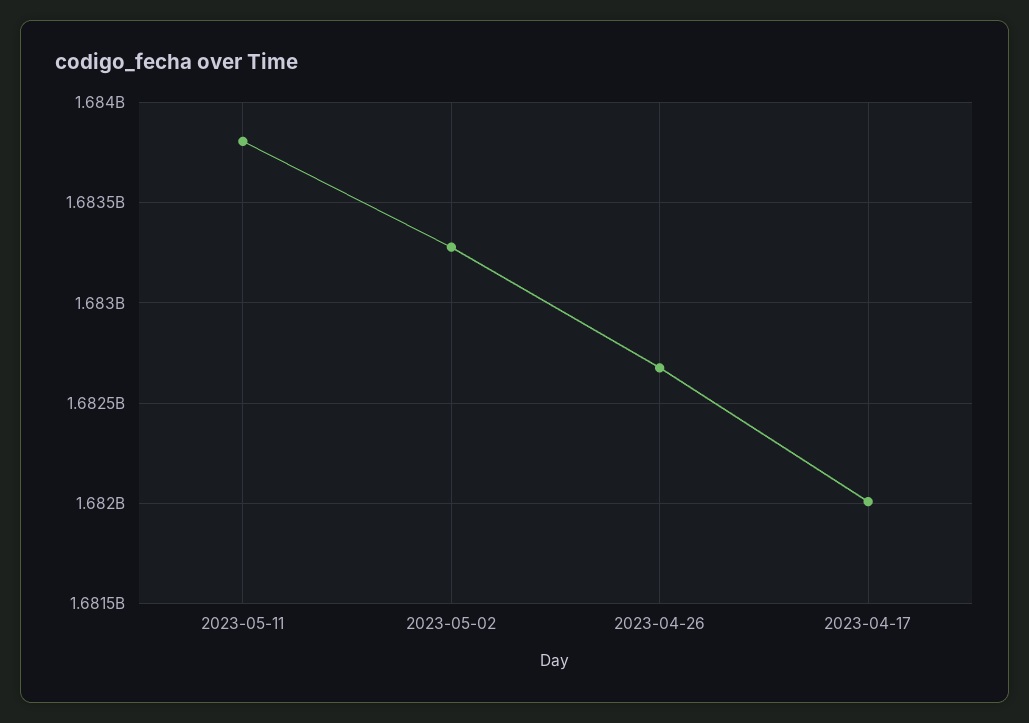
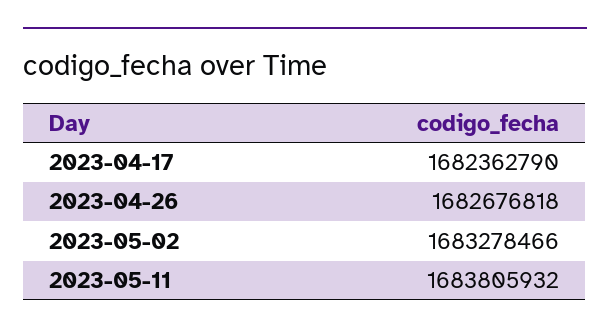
  {
    "2023-05-11": 1683805932,
    "2023-05-02": 1683278466,
    "2023-04-26": 1682676818,
-   "2023-04-17": 1682000000
+   "2023-04-17": 1682362790
  }

